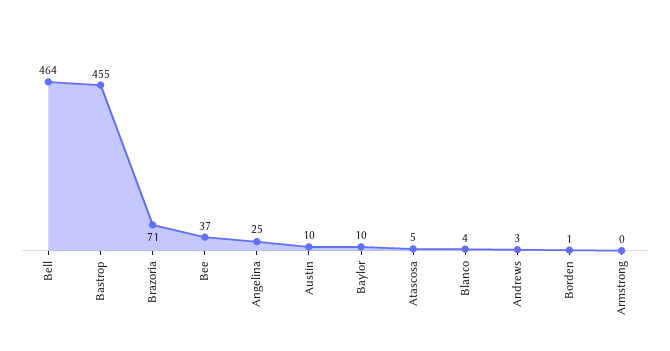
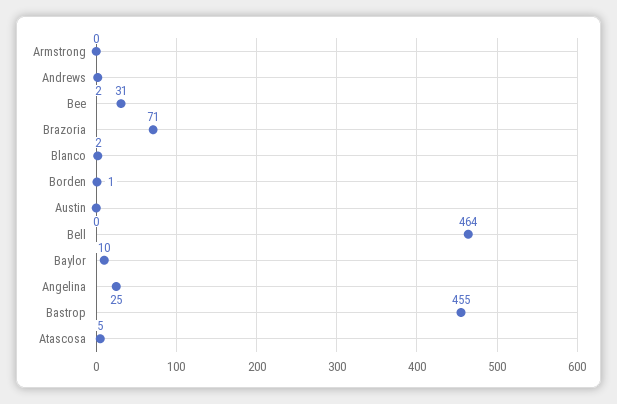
  {
    "Bell": 464,
    "Bastrop": 455,
    "Brazoria": 71,
-   "Bee": 37,
+   "Bee": 31,
    "Angelina": 25,
-   "Austin": 10,
+   "Austin": 0,
    "Baylor": 10,
    "Atascosa": 5,
-   "Blanco": 4,
+   "Blanco": 2,
-   "Andrews": 3,
+   "Andrews": 2,
    "Borden": 1,
    "Armstrong": 0
  }

